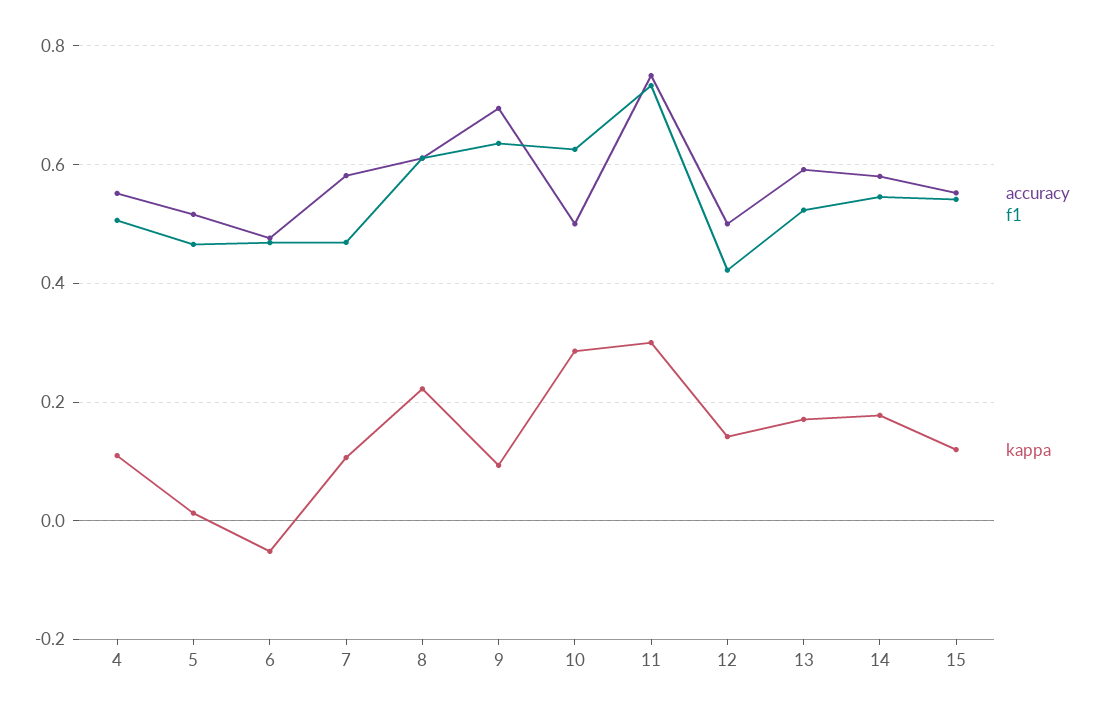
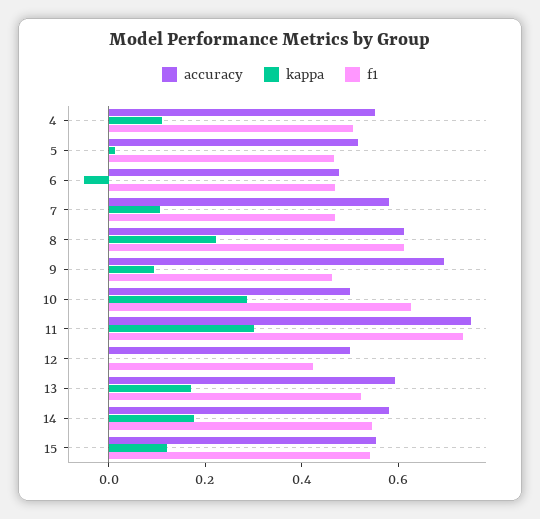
  {
    "accuracy": {
      "4": 0.56,
      "5": 0.52,
      "6": 0.48,
      "7": 0.58,
      "8": 0.62,
      "9": 0.7,
      "10": 0.5,
      "11": 0.76,
      "12": 0.5,
      "13": 0.6,
      "14": 0.58,
      "15": 0.56
    },
    "f1": {
      "4": 0.5,
      "5": 0.46,
      "6": 0.46,
      "7": 0.46,
      "8": 0.62,
-     "9": 0.64,
+     "9": 0.45,
      "10": 0.62,
      "11": 0.74,
      "12": 0.42,
      "13": 0.52,
      "14": 0.54,
      "15": 0.54
    },
    "kappa": {
      "4": 0.1,
      "5": 0.02,
      "6": -0.06,
      "7": 0.1,
      "8": 0.22,
      "9": 0.1,
      "10": 0.28,
      "11": 0.3,
-     "12": 0.14,
+     "12": 0,
      "13": 0.18,
      "14": 0.18,
      "15": 0.12
    }
  }

